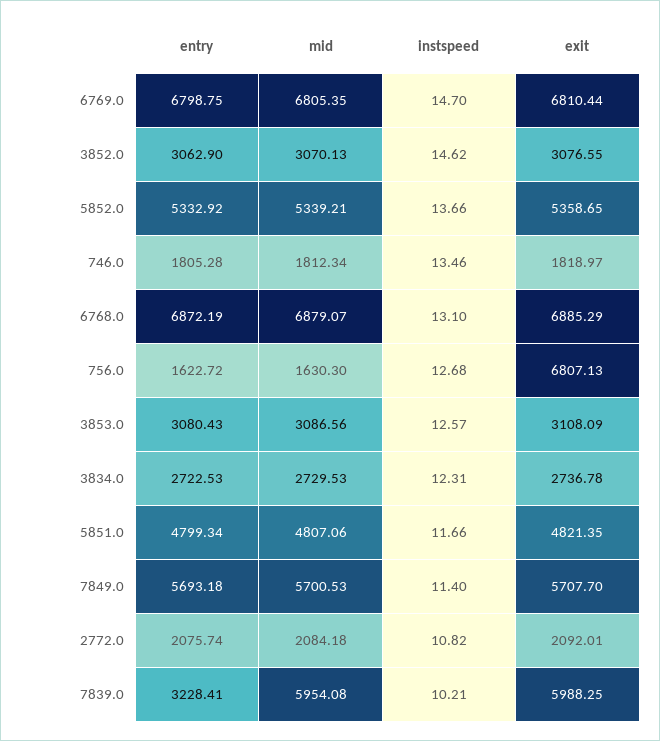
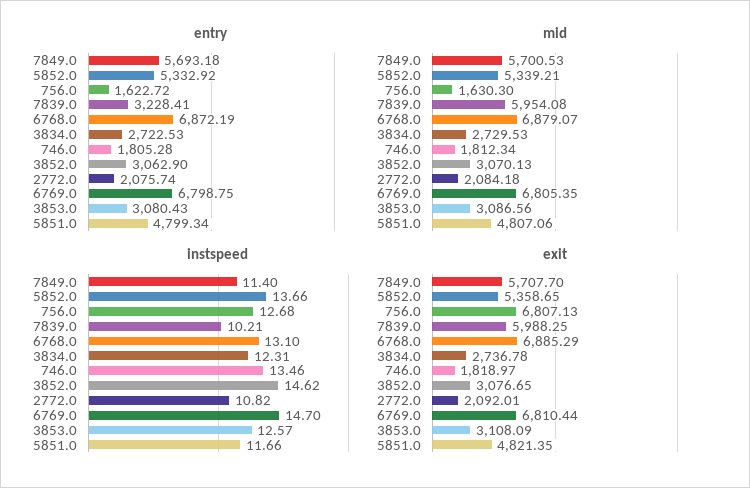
  {
    "entry": {
      "6769.0": 6798.75,
      "3852.0": 3062.9,
      "5852.0": 5332.92,
      "746.0": 1805.28,
      "6768.0": 6872.19,
      "756.0": 1622.72,
      "3853.0": 3080.43,
      "3834.0": 2722.53,
      "5851.0": 4799.34,
      "7849.0": 5693.18,
      "2772.0": 2075.74,
      "7839.0": 3228.41
    },
    "mid": {
      "6769.0": 6805.35,
      "3852.0": 3070.13,
      "5852.0": 5339.21,
      "746.0": 1812.34,
      "6768.0": 6879.07,
      "756.0": 1630.3,
      "3853.0": 3086.56,
      "3834.0": 2729.53,
      "5851.0": 4807.06,
      "7849.0": 5700.53,
      "2772.0": 2084.18,
      "7839.0": 5954.08
    },
    "instspeed": {
      "6769.0": 14.7,
      "3852.0": 14.62,
      "5852.0": 13.66,
      "746.0": 13.46,
      "6768.0": 13.1,
      "756.0": 12.68,
      "3853.0": 12.57,
      "3834.0": 12.31,
      "5851.0": 11.66,
      "7849.0": 11.4,
      "2772.0": 10.82,
      "7839.0": 10.21
    },
    "exit": {
      "6769.0": 6810.44,
-     "3852.0": 3076.55,
+     "3852.0": 3076.65,
      "5852.0": 5358.65,
      "746.0": 1818.97,
      "6768.0": 6885.29,
      "756.0": 6807.13,
      "3853.0": 3108.09,
      "3834.0": 2736.78,
      "5851.0": 4821.35,
      "7849.0": 5707.7,
      "2772.0": 2092.01,
      "7839.0": 5988.25
    }
  }

